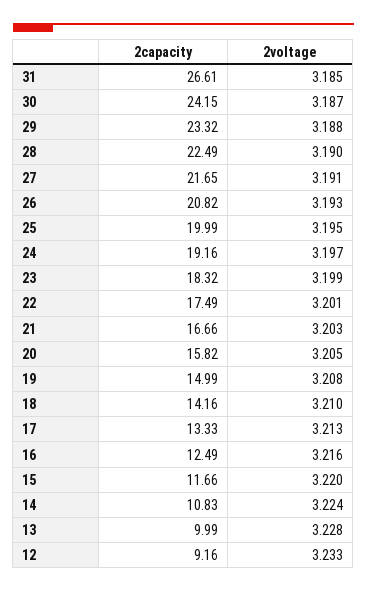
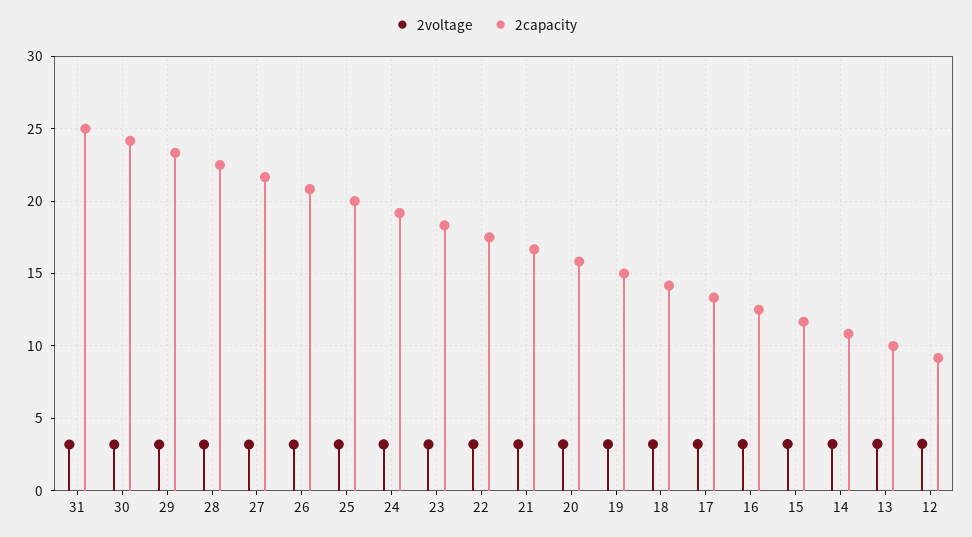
  {
    "2capacity": {
-     "31": 26.61,
+     "31": 25,
      "30": 24.15,
      "29": 23.32,
      "28": 22.49,
      "27": 21.65,
      "26": 20.82,
      "25": 19.99,
      "24": 19.16,
      "23": 18.32,
      "22": 17.49,
      "21": 16.66,
      "20": 15.82,
      "19": 14.99,
      "18": 14.16,
      "17": 13.33,
      "16": 12.49,
      "15": 11.66,
      "14": 10.83,
      "13": 9.99,
      "12": 9.16
    },
    "2voltage": {
      "31": 3.185,
      "30": 3.187,
      "29": 3.188,
      "28": 3.19,
      "27": 3.191,
      "26": 3.193,
      "25": 3.195,
      "24": 3.197,
      "23": 3.199,
      "22": 3.201,
      "21": 3.203,
      "20": 3.205,
      "19": 3.208,
      "18": 3.21,
      "17": 3.213,
      "16": 3.216,
      "15": 3.22,
      "14": 3.224,
      "13": 3.228,
      "12": 3.233
    }
  }

